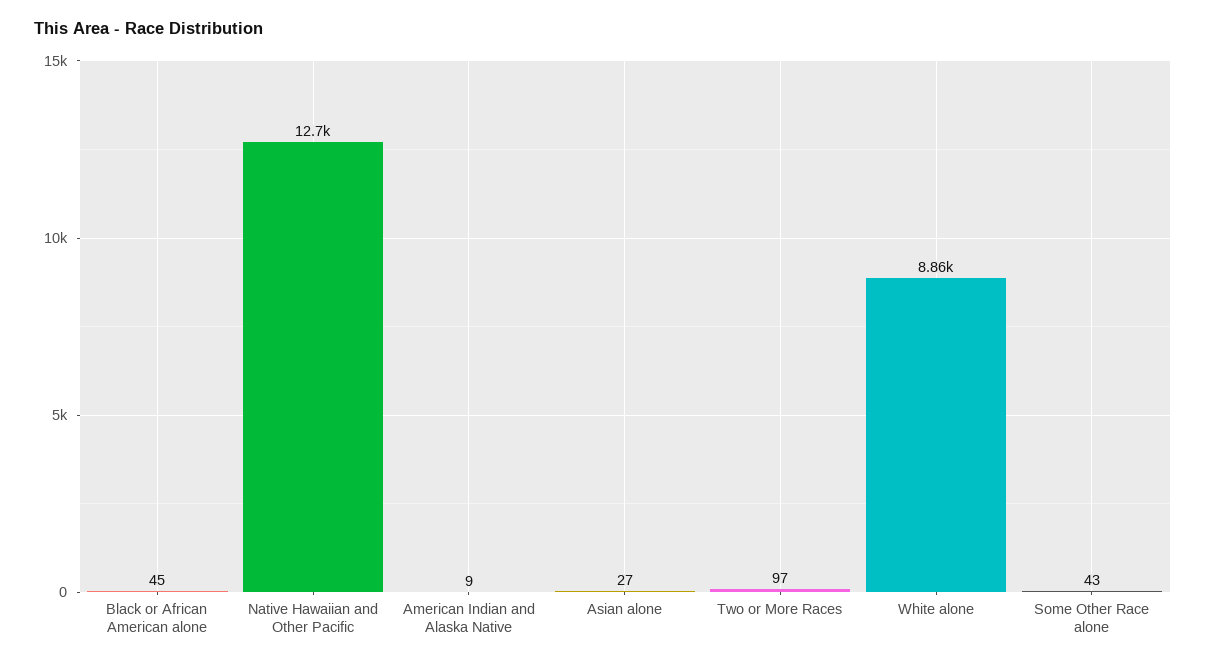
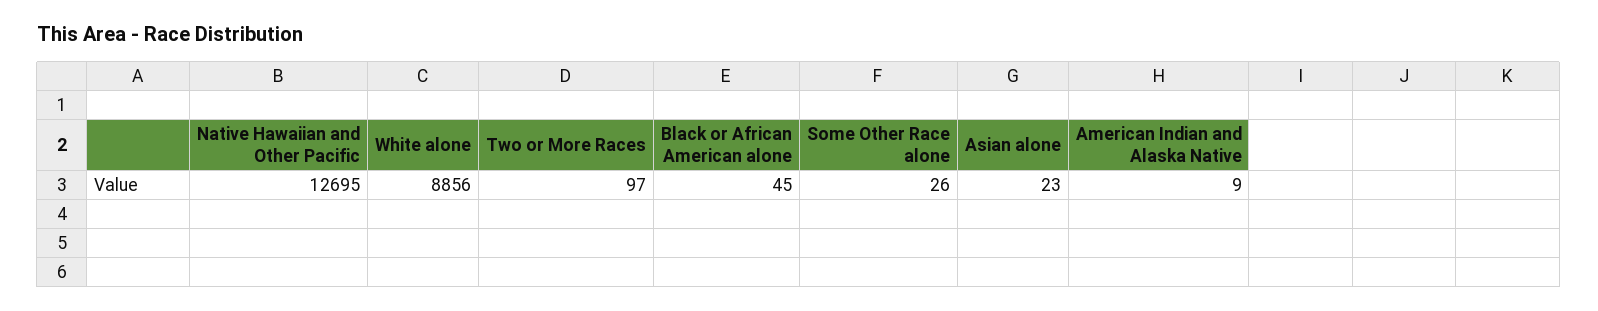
  {
    "Black or African American alone": 45,
    "Native Hawaiian and Other Pacific": 12695,
    "American Indian and Alaska Native": 9,
-   "Asian alone": 27,
+   "Asian alone": 23,
    "Two or More Races": 97,
    "White alone": 8856,
-   "Some Other Race alone": 43
+   "Some Other Race alone": 26
  }

